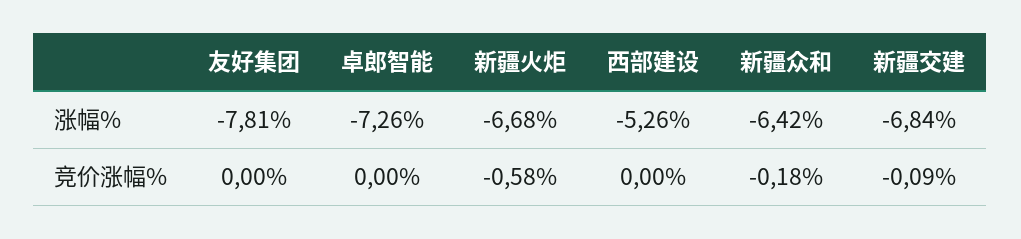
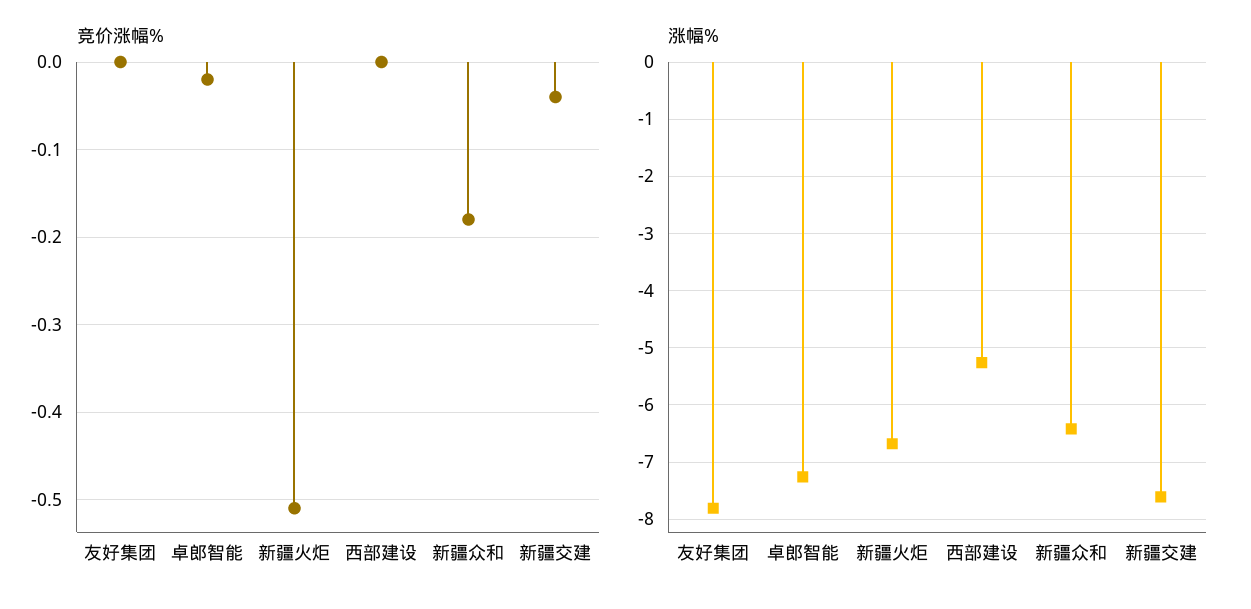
  {
    "涨幅%": {
      "友好集团": -7.81,
      "卓郎智能": -7.26,
      "新疆火炬": -6.68,
      "西部建设": -5.26,
      "新疆众和": -6.42,
-     "新疆交建": -6.84
+     "新疆交建": -7.6
    },
    "竞价涨幅%": {
      "友好集团": 0,
-     "卓郎智能": 0,
+     "卓郎智能": -0.02,
-     "新疆火炬": -0.58,
+     "新疆火炬": -0.51,
      "西部建设": 0,
      "新疆众和": -0.18,
-     "新疆交建": -0.09
+     "新疆交建": -0.04
    }
  }

